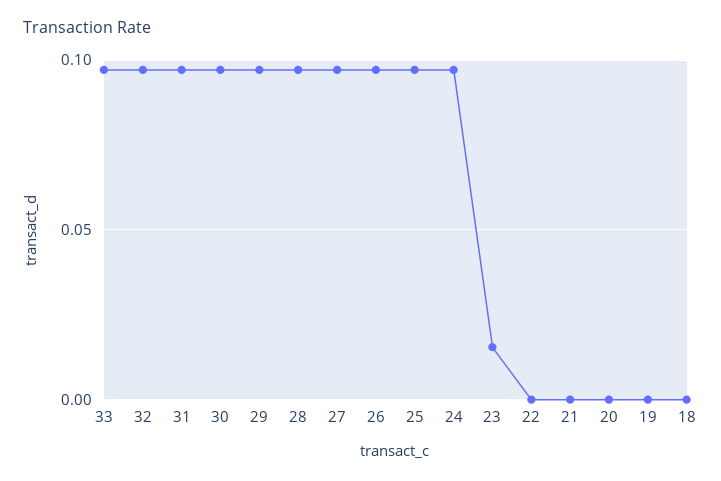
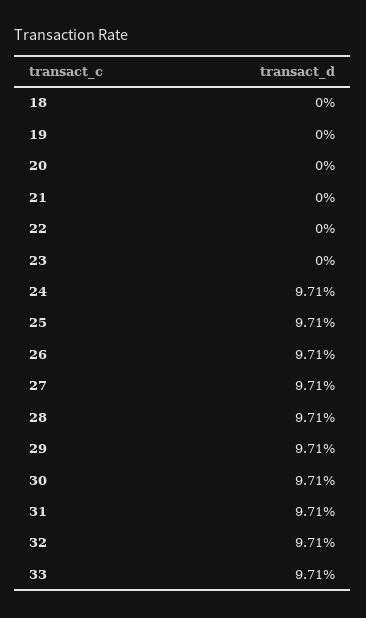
  {
    "33": 0.0971,
    "32": 0.0971,
    "31": 0.0971,
    "30": 0.0971,
    "29": 0.0971,
    "28": 0.0971,
    "27": 0.0971,
    "26": 0.0971,
    "25": 0.0971,
    "24": 0.0971,
-   "23": 0.015,
+   "23": 0,
    "22": 0,
    "21": 0,
    "20": 0,
    "19": 0,
    "18": 0
  }

